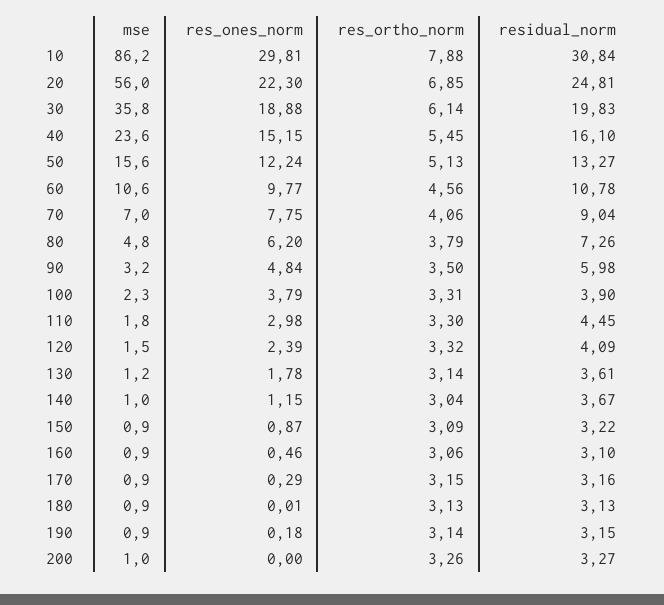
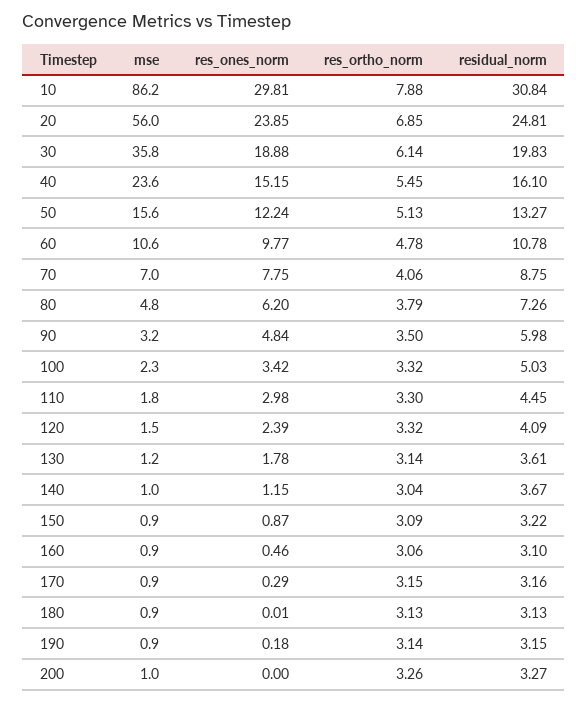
  {
    "mse": {
      "10": 86.2,
      "20": 56,
      "30": 35.8,
      "40": 23.6,
      "50": 15.6,
      "60": 10.6,
      "70": 7,
      "80": 4.8,
      "90": 3.2,
      "100": 2.3,
      "110": 1.8,
      "120": 1.5,
      "130": 1.2,
      "140": 1,
      "150": 0.9,
      "160": 0.9,
      "170": 0.9,
      "180": 0.9,
      "190": 0.9,
      "200": 1
    },
    "res_ones_norm": {
      "10": 29.81,
-     "20": 22.3,
+     "20": 23.85,
      "30": 18.88,
      "40": 15.15,
      "50": 12.24,
      "60": 9.77,
      "70": 7.75,
      "80": 6.2,
      "90": 4.84,
-     "100": 3.79,
+     "100": 3.42,
      "110": 2.98,
      "120": 2.39,
      "130": 1.78,
      "140": 1.15,
      "150": 0.87,
      "160": 0.46,
      "170": 0.29,
      "180": 0.01,
      "190": 0.18,
      "200": 0
    },
    "res_ortho_norm": {
      "10": 7.88,
      "20": 6.85,
      "30": 6.14,
      "40": 5.45,
      "50": 5.13,
-     "60": 4.56,
+     "60": 4.78,
      "70": 4.06,
      "80": 3.79,
      "90": 3.5,
-     "100": 3.31,
+     "100": 3.32,
      "110": 3.3,
      "120": 3.32,
      "130": 3.14,
      "140": 3.04,
      "150": 3.09,
      "160": 3.06,
      "170": 3.15,
      "180": 3.13,
      "190": 3.14,
      "200": 3.26
    },
    "residual_norm": {
      "10": 30.84,
      "20": 24.81,
      "30": 19.83,
      "40": 16.1,
      "50": 13.27,
      "60": 10.78,
-     "70": 9.04,
+     "70": 8.75,
      "80": 7.26,
      "90": 5.98,
-     "100": 3.9,
+     "100": 5.03,
      "110": 4.45,
      "120": 4.09,
      "130": 3.61,
      "140": 3.67,
      "150": 3.22,
      "160": 3.1,
      "170": 3.16,
      "180": 3.13,
      "190": 3.15,
      "200": 3.27
    }
  }

